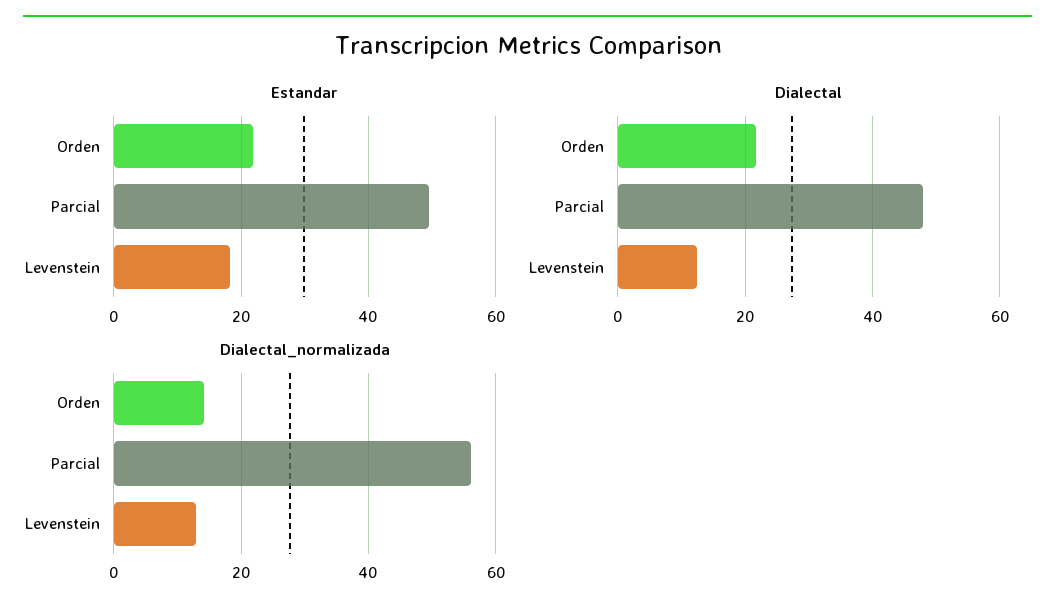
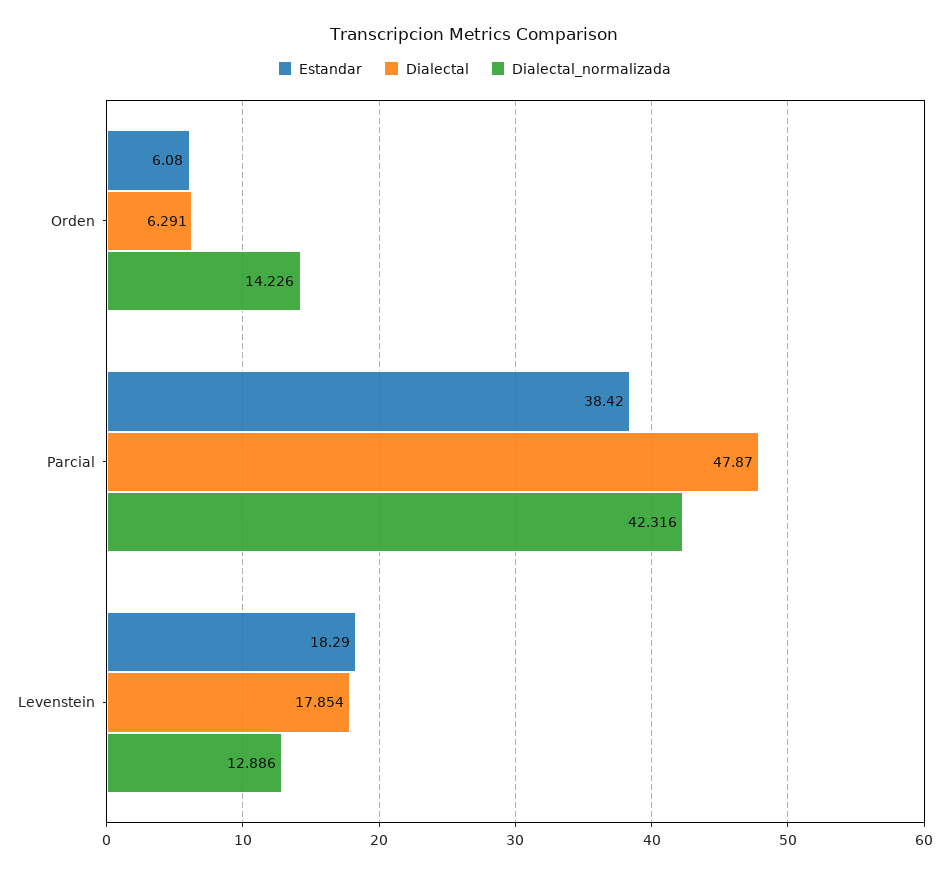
  {
    "Estandar": {
-     "Orden": 22,
+     "Orden": 6.08,
-     "Parcial": 50,
+     "Parcial": 38.42,
      "Levenstein": 18.29
    },
    "Dialectal": {
-     "Orden": 22,
+     "Orden": 6.291,
      "Parcial": 47.87,
-     "Levenstein": 12
+     "Levenstein": 17.854
    },
    "Dialectal_normalizada": {
      "Orden": 14.226,
-     "Parcial": 56,
+     "Parcial": 42.316,
      "Levenstein": 12.886
    }
  }

